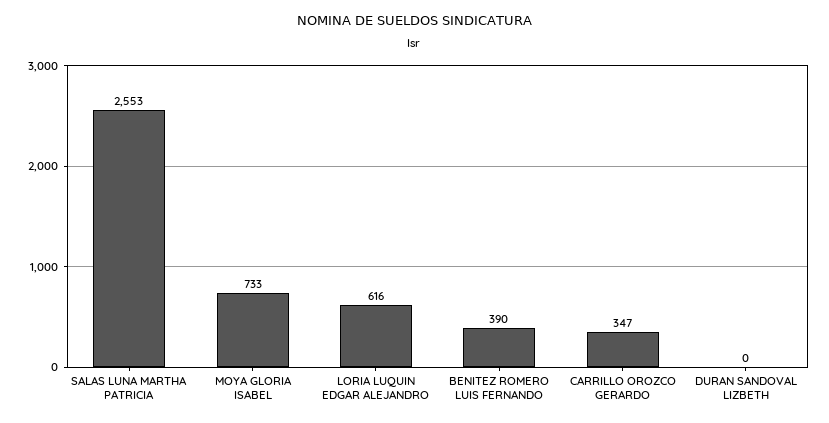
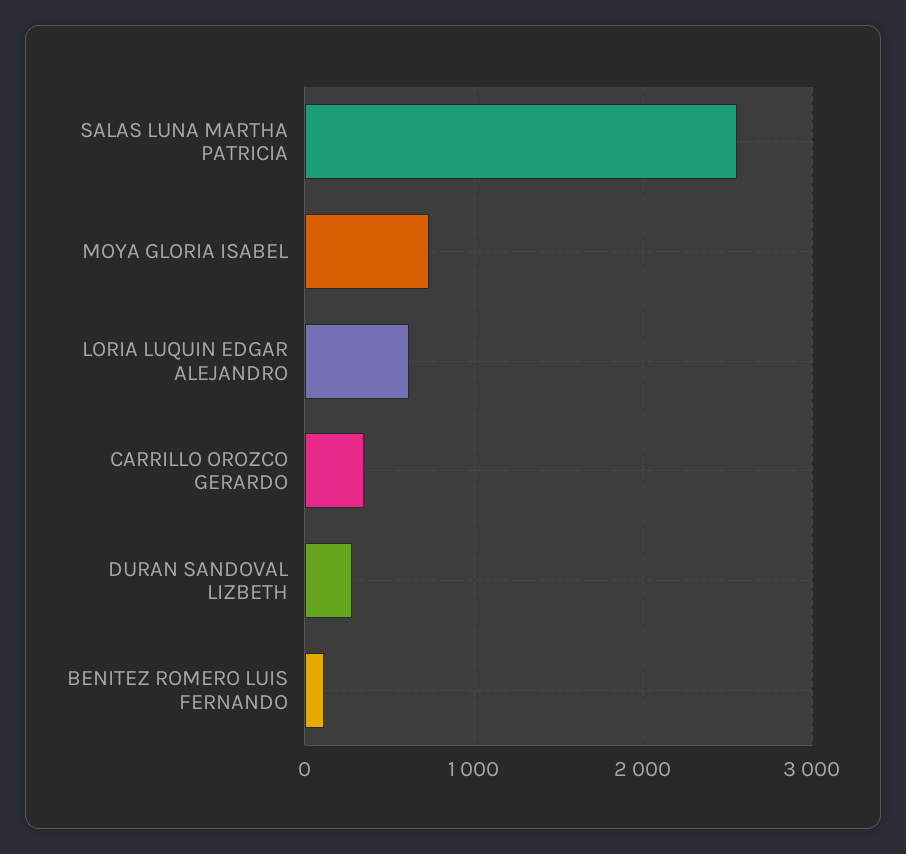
  {
    "SALAS LUNA MARTHA PATRICIA": 2553,
    "MOYA GLORIA ISABEL": 733,
    "LORIA LUQUIN EDGAR ALEJANDRO": 616,
-   "BENITEZ ROMERO LUIS FERNANDO": 390,
+   "BENITEZ ROMERO LUIS FERNANDO": 100,
    "CARRILLO OROZCO GERARDO": 347,
-   "DURAN SANDOVAL LIZBETH": 0
+   "DURAN SANDOVAL LIZBETH": 300
  }

